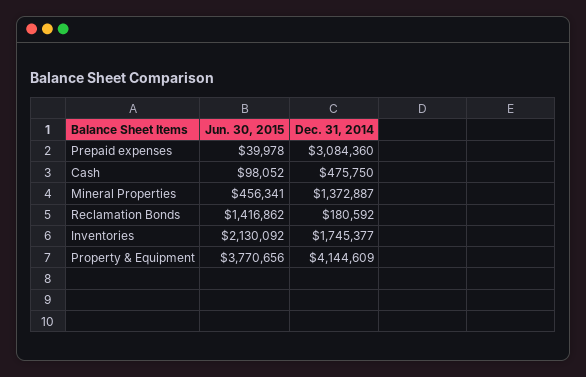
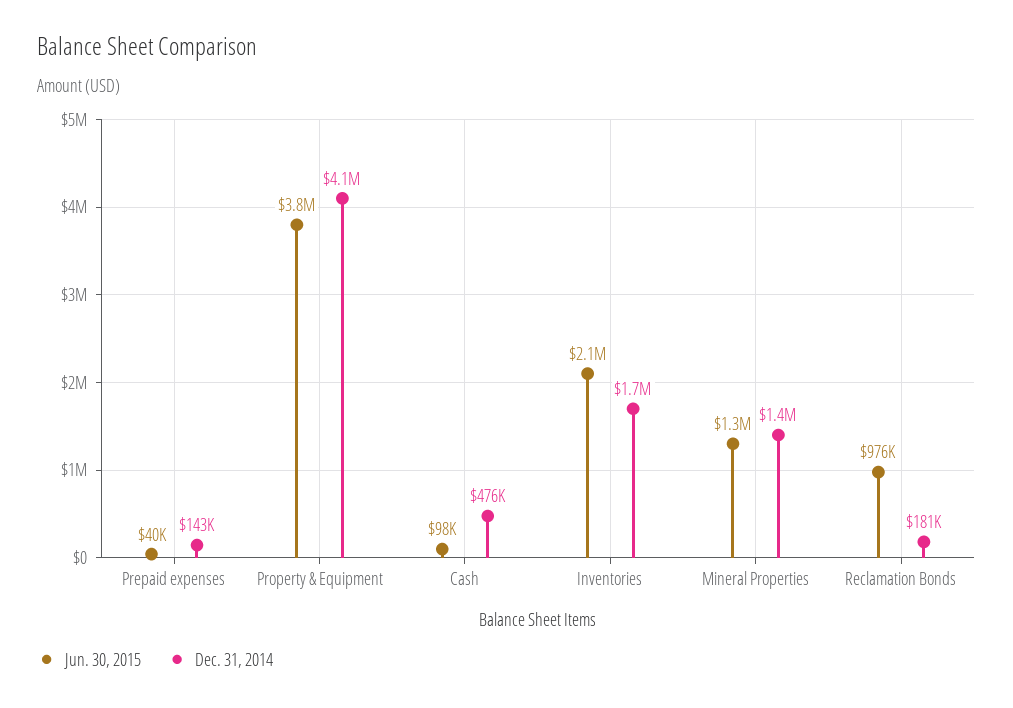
  {
    "Jun. 30, 2015": {
      "Prepaid expenses": 39978,
      "Cash": 98052,
-     "Mineral Properties": 456341,
+     "Mineral Properties": 1300000,
-     "Reclamation Bonds": 1416862,
+     "Reclamation Bonds": 976000,
      "Inventories": 2130092,
      "Property & Equipment": 3770656
    },
    "Dec. 31, 2014": {
-     "Prepaid expenses": 3084360,
+     "Prepaid expenses": 143000,
      "Cash": 475750,
      "Mineral Properties": 1372887,
      "Reclamation Bonds": 180592,
      "Inventories": 1745377,
      "Property & Equipment": 4144609
    }
  }

